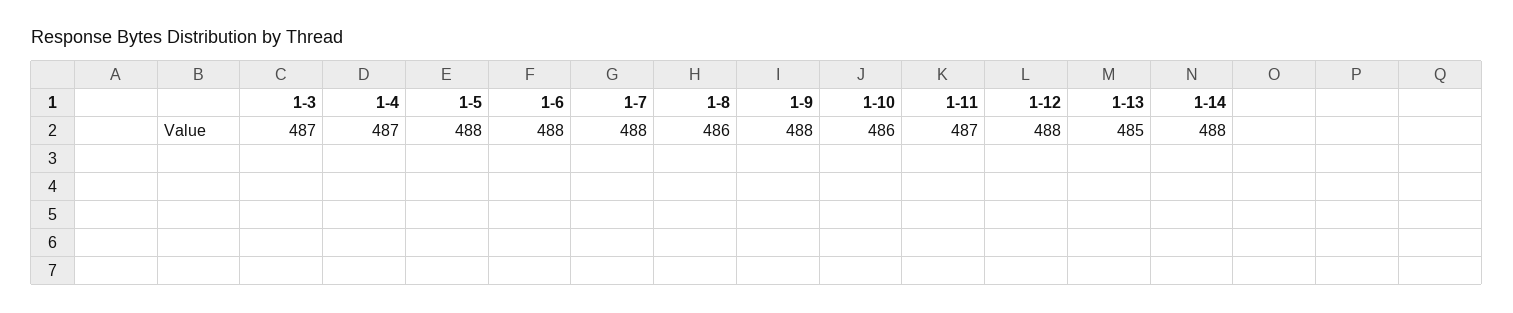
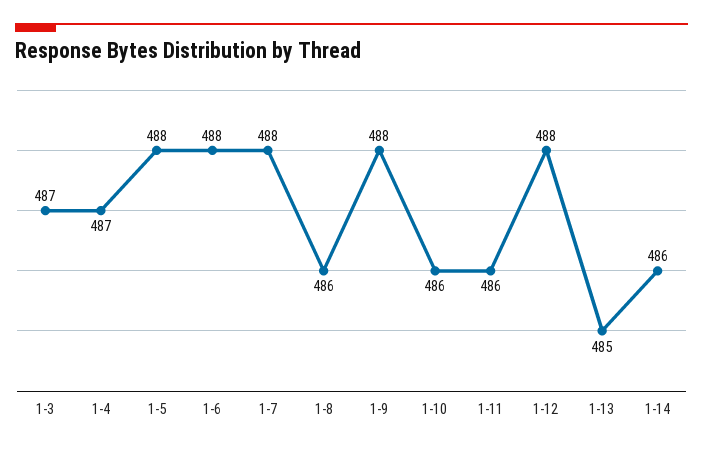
  {
    "1-3": 487,
    "1-4": 487,
    "1-5": 488,
    "1-6": 488,
    "1-7": 488,
    "1-8": 486,
    "1-9": 488,
    "1-10": 486,
-   "1-11": 487,
+   "1-11": 486,
    "1-12": 488,
    "1-13": 485,
-   "1-14": 488
+   "1-14": 486
  }

